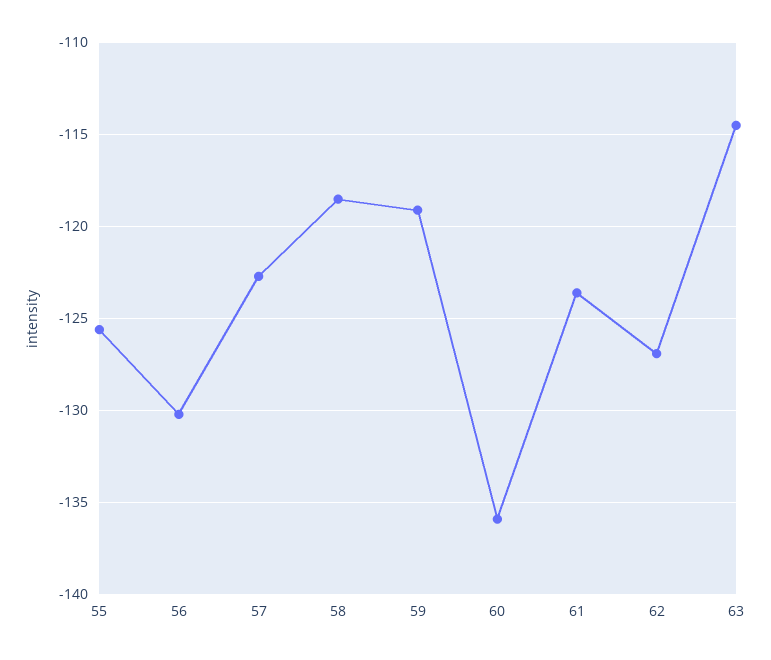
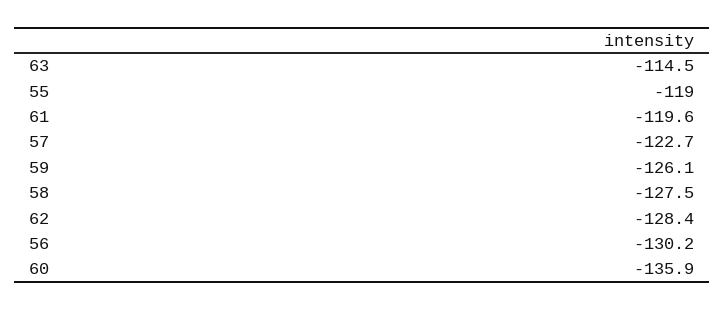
  {
-   "55": -125.5,
+   "55": -119,
    "56": -130.2,
    "57": -122.7,
-   "58": -118.5,
+   "58": -127.5,
-   "59": -119,
+   "59": -126.1,
    "60": -135.9,
-   "61": -123.5,
+   "61": -119.6,
-   "62": -127,
+   "62": -128.4,
    "63": -114.5
  }

